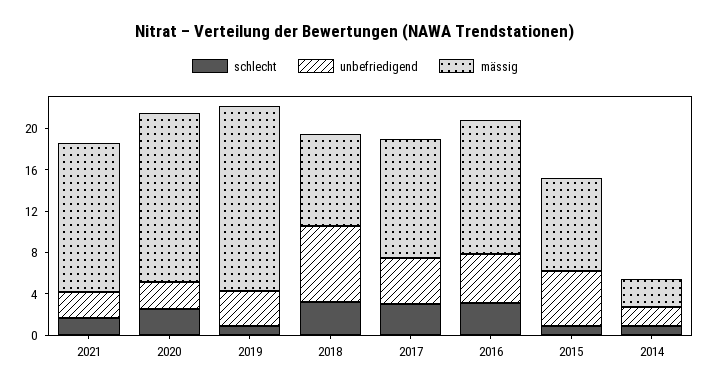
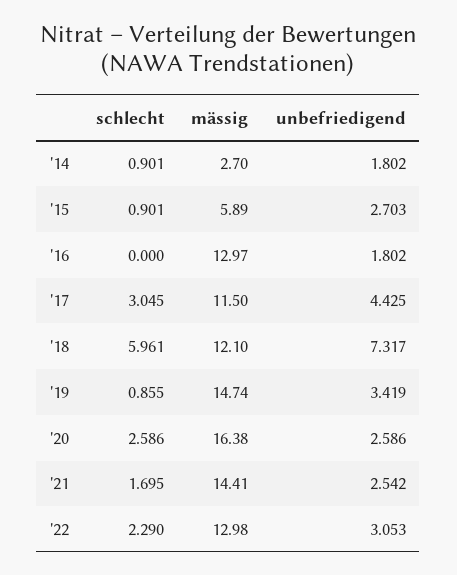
  {
    "schlecht": {
      "2021": 1.695,
      "2020": 2.586,
      "2019": 0.855,
-     "2018": 3,
+     "2018": 5.961,
      "2017": 3.045,
-     "2016": 3,
+     "2016": 0,
      "2015": 0.901,
-     "2014": 0.901
+     "2014": 0.901,
+     "'22": 2.29
    },
    "unbefriedigend": {
      "2021": 2.542,
      "2020": 2.586,
      "2019": 3.419,
      "2018": 7.317,
      "2017": 4.425,
-     "2016": 5,
+     "2016": 1.802,
-     "2015": 5,
+     "2015": 2.703,
-     "2014": 1.802
+     "2014": 1.802,
+     "'22": 3.053
    },
    "mässig": {
      "2021": 14.41,
      "2020": 16.38,
-     "2019": 18,
+     "2019": 14.74,
-     "2018": 9,
+     "2018": 12.1,
      "2017": 11.5,
      "2016": 12.97,
-     "2015": 9,
+     "2015": 5.89,
-     "2014": 2.7
+     "2014": 2.7,
+     "'22": 12.98
    }
  }

